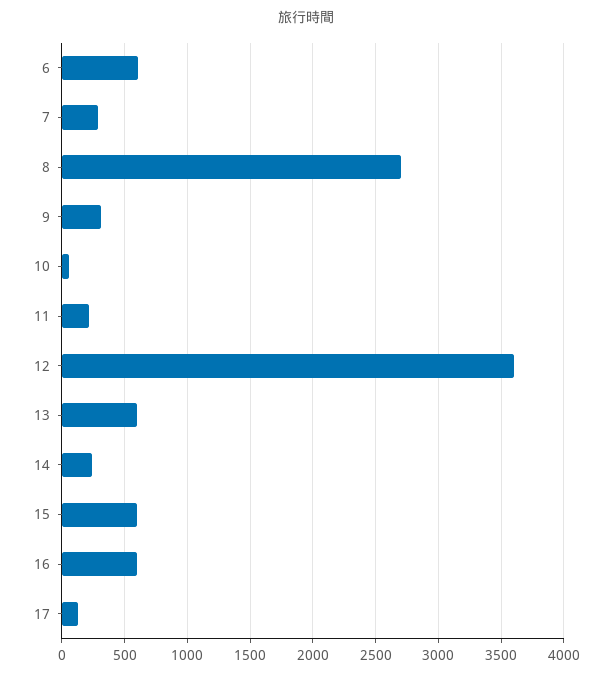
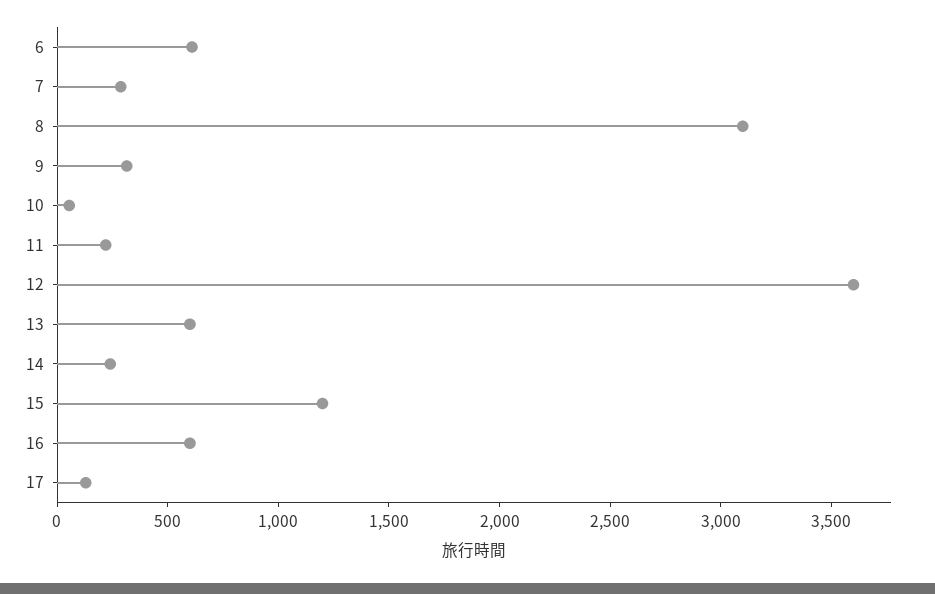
  {
    "6": 600,
    "7": 300,
-   "8": 2700,
+   "8": 3100,
    "9": 300,
    "10": 50,
    "11": 200,
    "12": 3600,
    "13": 600,
    "14": 250,
-   "15": 600,
+   "15": 1200,
    "16": 600,
    "17": 150
  }

